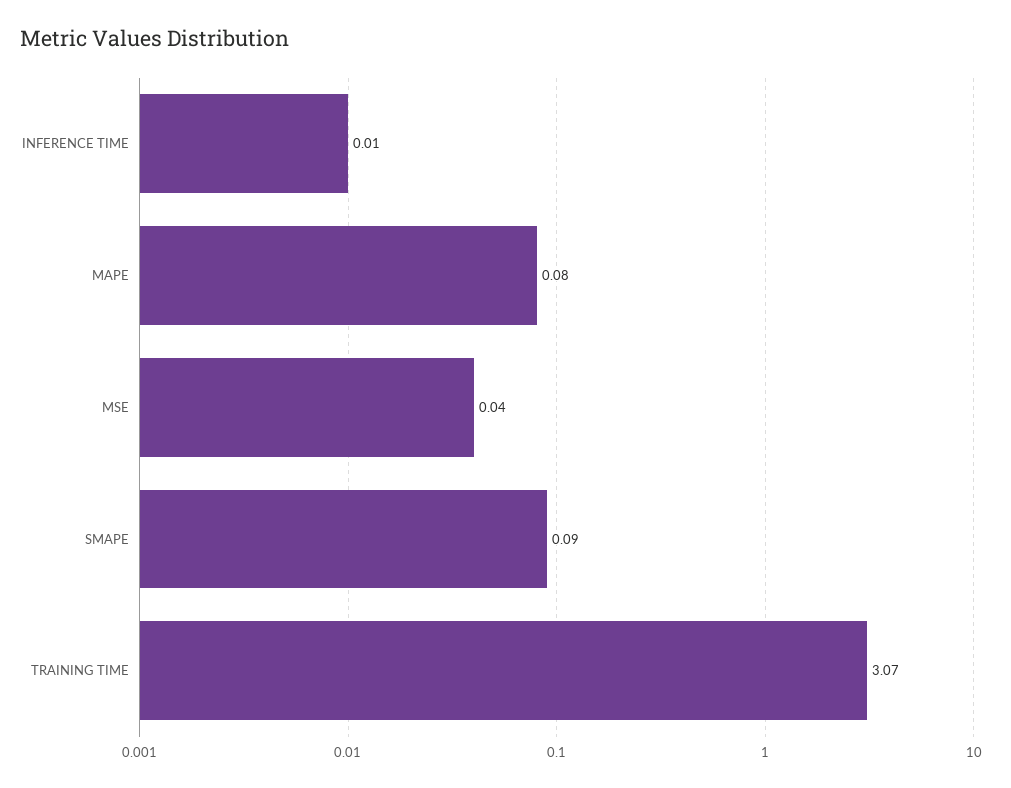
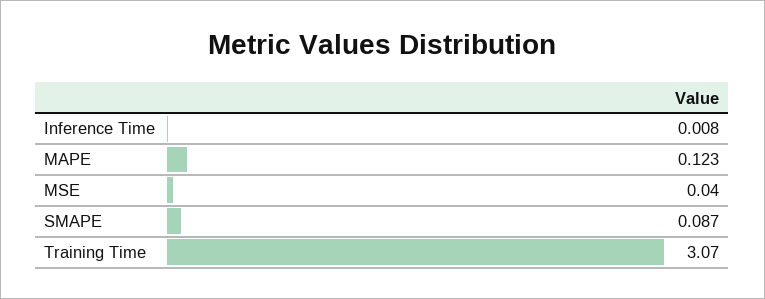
  {
    "INFERENCE TIME": 0.008,
-   "MAPE": 0.08,
+   "MAPE": 0.123,
    "MSE": 0.04,
    "SMAPE": 0.087,
    "TRAINING TIME": 3.07
  }

